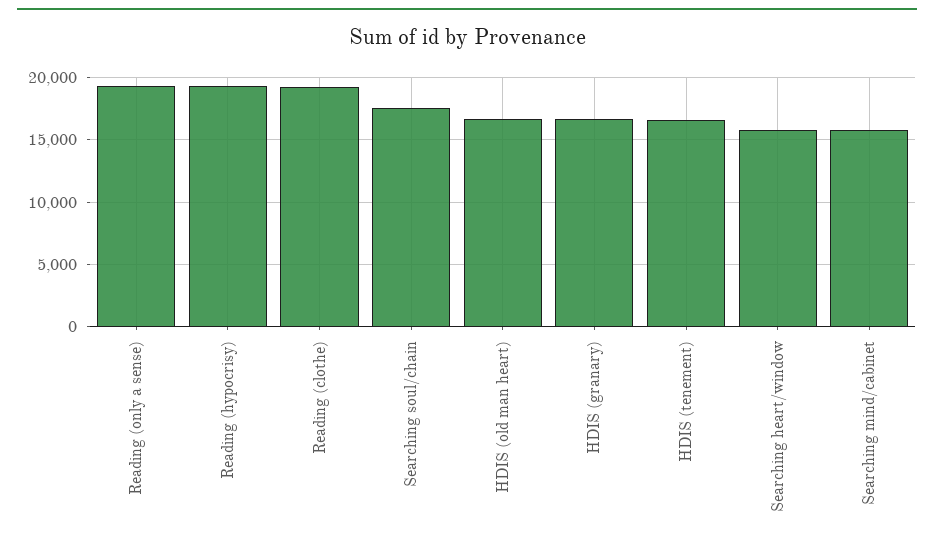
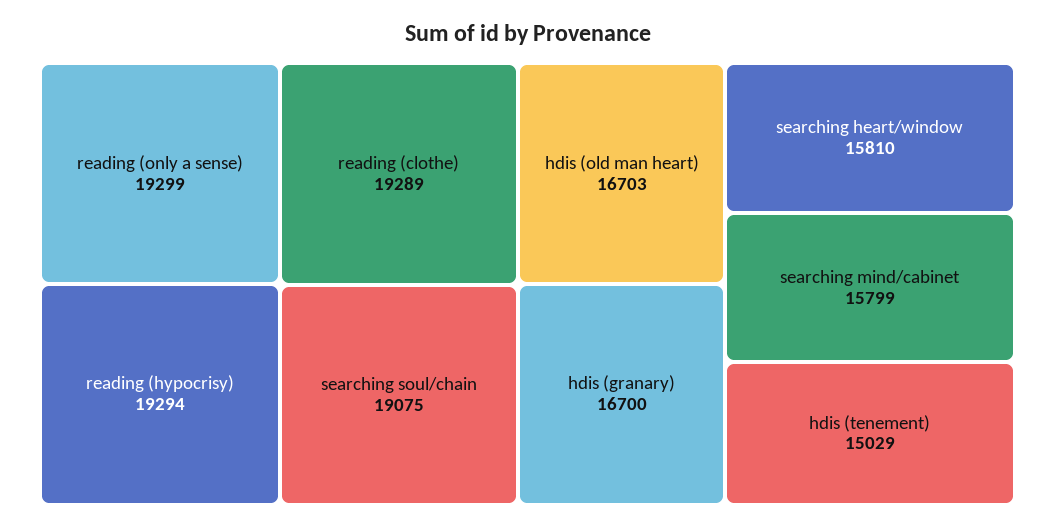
  {
    "Reading (only a sense)": 19299,
    "Reading (hypocrisy)": 19294,
    "Reading (clothe)": 19289,
-   "Searching soul/chain": 17500,
+   "Searching soul/chain": 19075,
    "HDIS (old man heart)": 16703,
    "HDIS (granary)": 16700,
-   "HDIS (tenement)": 16500,
+   "HDIS (tenement)": 15029,
    "Searching heart/window": 15810,
    "Searching mind/cabinet": 15799
  }

